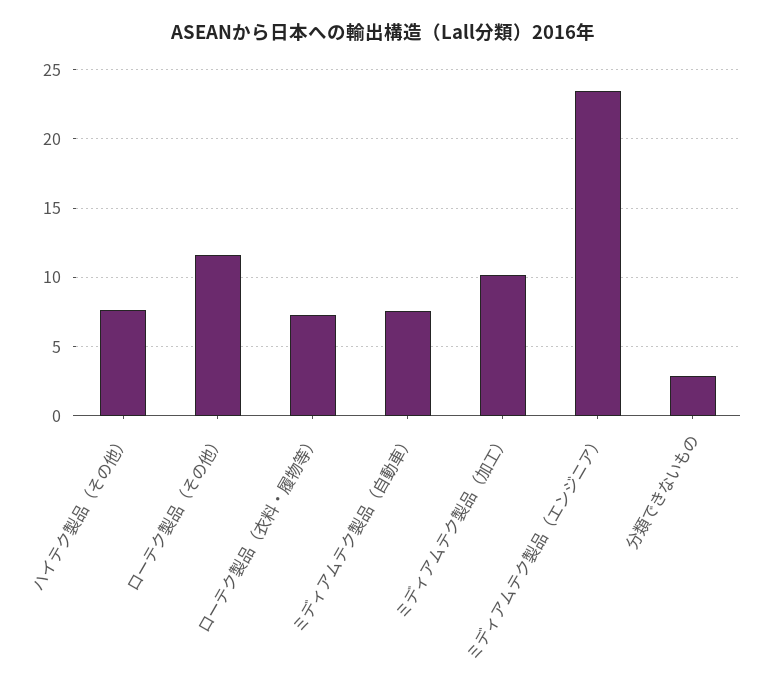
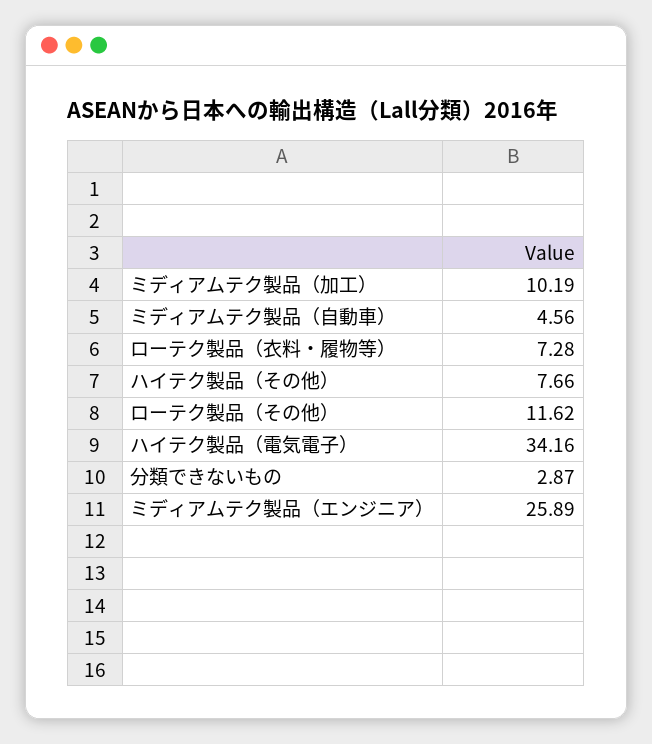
  {
    "ハイテク製品（その他）": 7.66,
    "ローテク製品（その他）": 11.62,
    "ローテク製品（衣料・履物等）": 7.28,
-   "ミディアムテク製品（自動車）": 7.5,
+   "ミディアムテク製品（自動車）": 4.56,
    "ミディアムテク製品（加工）": 10.19,
-   "ミディアムテク製品（エンジニア）": 23.5,
+   "ミディアムテク製品（エンジニア）": 25.89,
-   "分類できないもの": 2.87
+   "分類できないもの": 2.87,
+   "ハイテク製品（電気電子）": 34.16
  }

